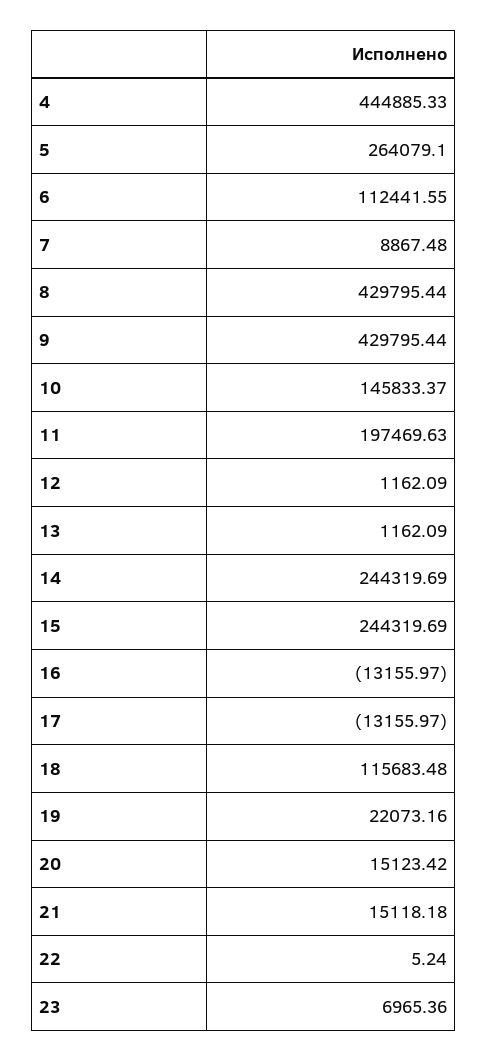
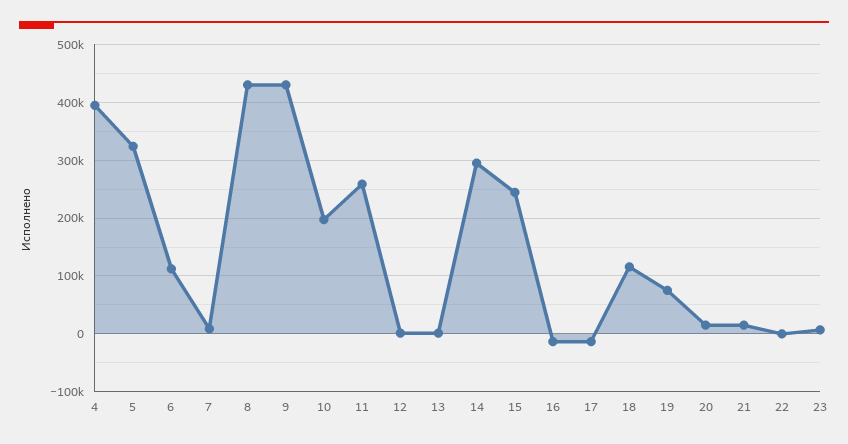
  {
-   "4": 444885.33,
+   "4": 400000,
-   "5": 264079.1,
+   "5": 320000,
    "6": 112441.55,
    "7": 8867.48,
    "8": 429795.44,
    "9": 429795.44,
-   "10": 145833.37,
+   "10": 200000,
-   "11": 197469.63,
+   "11": 260000,
    "12": 1162.09,
    "13": 1162.09,
-   "14": 244319.69,
+   "14": 300000,
    "15": 244319.69,
    "16": -13155.97,
    "17": -13155.97,
    "18": 115683.48,
-   "19": 22073.16,
+   "19": 80000,
    "20": 15123.42,
    "21": 15118.18,
    "22": 5.24,
    "23": 6965.36
  }

